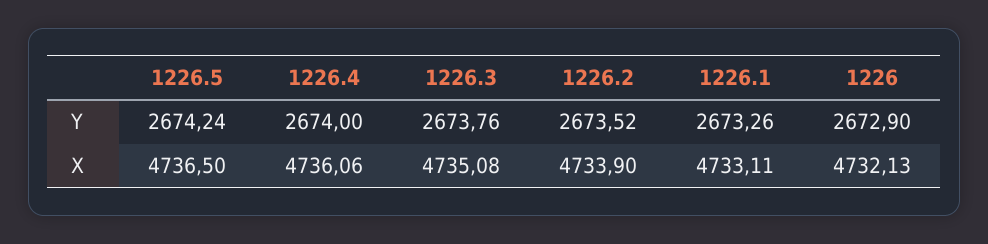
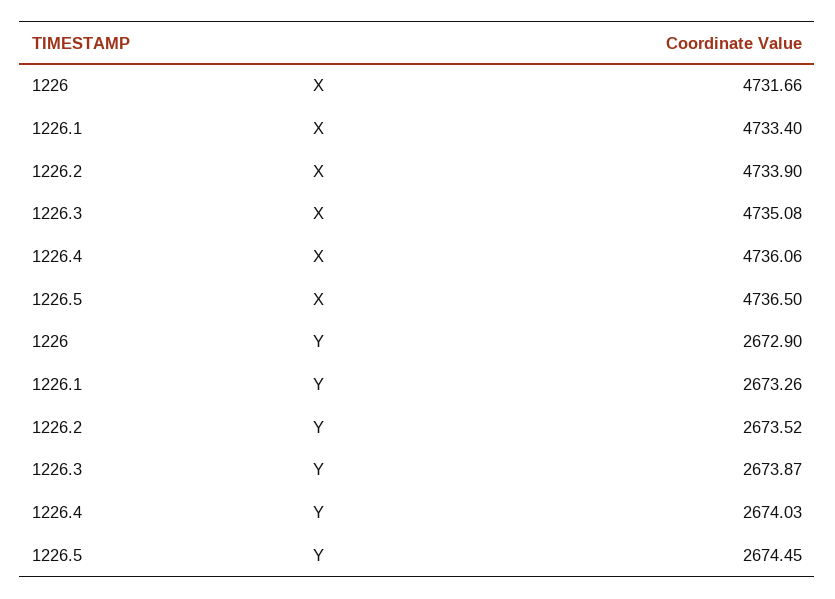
  {
    "1226.5": {
-     "Y": 2674.24,
+     "Y": 2674.45,
      "X": 4736.5
    },
    "1226.4": {
-     "Y": 2674,
+     "Y": 2674.03,
      "X": 4736.06
    },
    "1226.3": {
-     "Y": 2673.76,
+     "Y": 2673.87,
      "X": 4735.08
    },
    "1226.2": {
      "Y": 2673.52,
      "X": 4733.9
    },
    "1226.1": {
      "Y": 2673.26,
-     "X": 4733.11
+     "X": 4733.4
    },
    "1226": {
      "Y": 2672.9,
-     "X": 4732.13
+     "X": 4731.66
    }
  }

